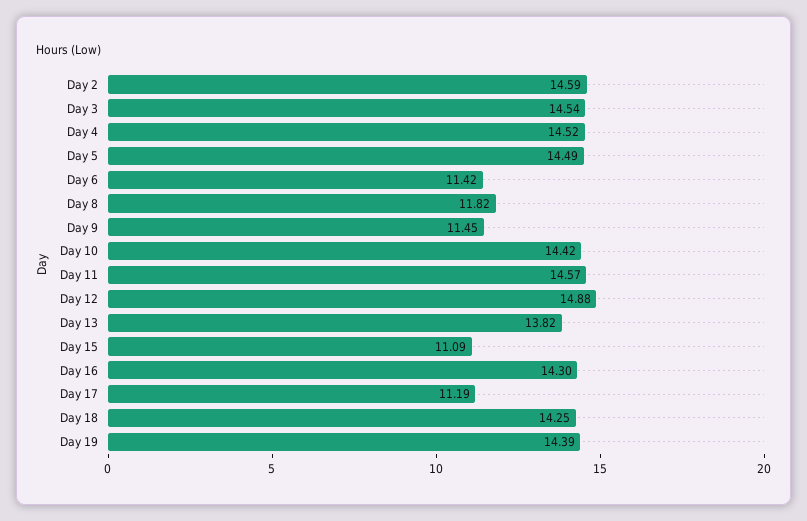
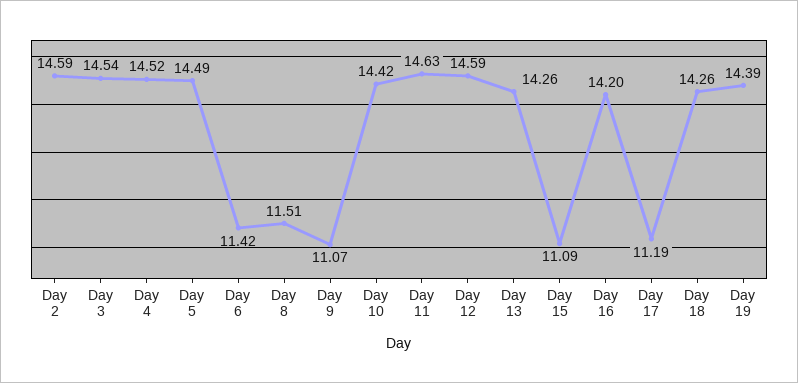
  {
    "Day 2": 14.59,
    "Day 3": 14.54,
    "Day 4": 14.52,
    "Day 5": 14.49,
    "Day 6": 11.42,
-   "Day 8": 11.82,
+   "Day 8": 11.51,
-   "Day 9": 11.45,
+   "Day 9": 11.07,
    "Day 10": 14.42,
-   "Day 11": 14.57,
+   "Day 11": 14.63,
-   "Day 12": 14.88,
+   "Day 12": 14.59,
-   "Day 13": 13.82,
+   "Day 13": 14.26,
    "Day 15": 11.09,
-   "Day 16": 14.3,
+   "Day 16": 14.2,
    "Day 17": 11.19,
-   "Day 18": 14.25,
+   "Day 18": 14.26,
    "Day 19": 14.39
  }

